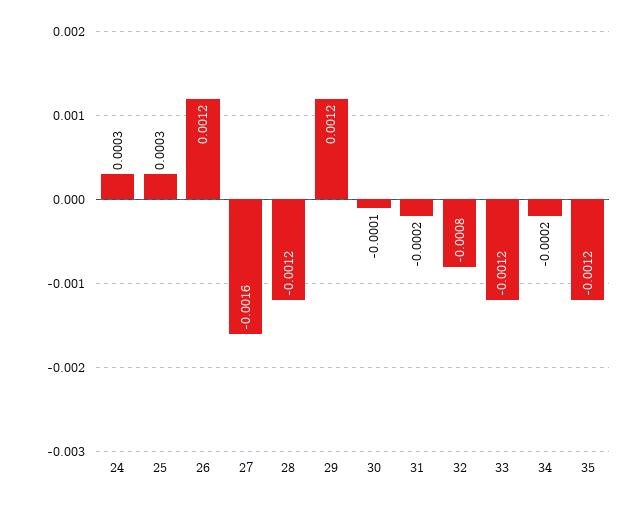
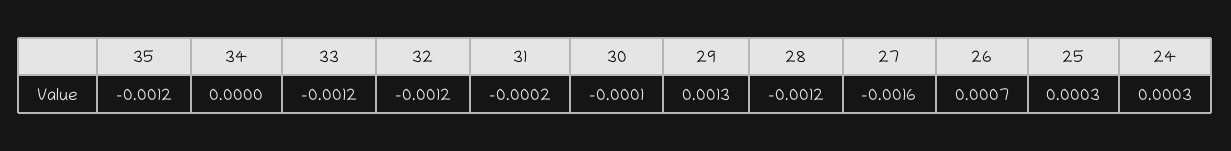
  {
    "24": 0.0003,
    "25": 0.0003,
-   "26": 0.0012,
+   "26": 0.0007,
    "27": -0.0016,
    "28": -0.0012,
-   "29": 0.0012,
+   "29": 0.0013,
    "30": -0.0001,
    "31": -0.0002,
-   "32": -0.0008,
+   "32": -0.0012,
    "33": -0.0012,
-   "34": -0.0002,
+   "34": 0,
    "35": -0.0012
  }

